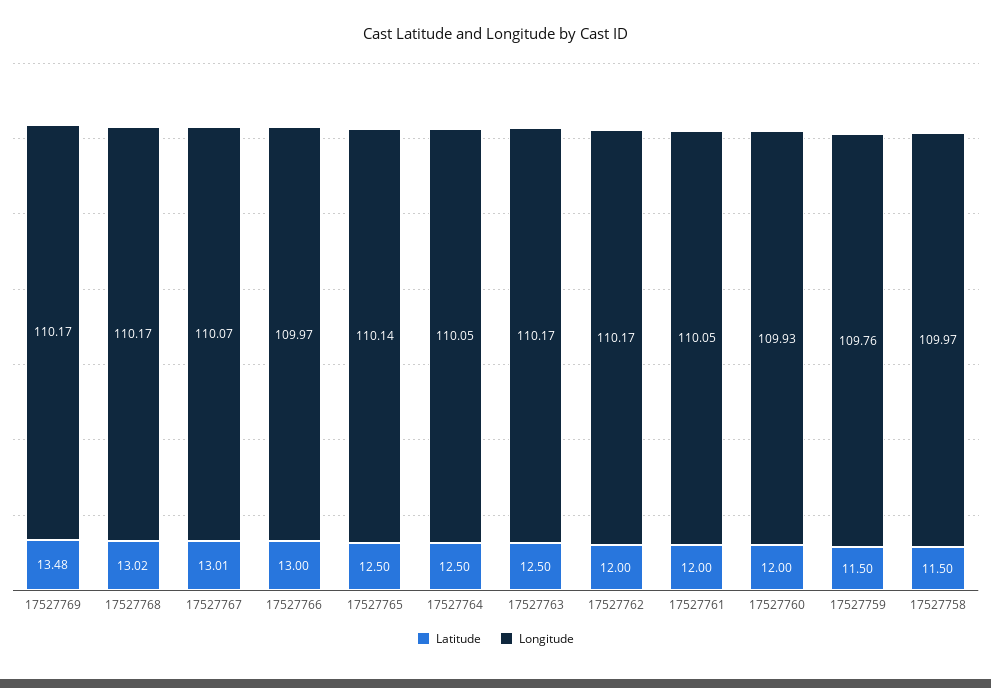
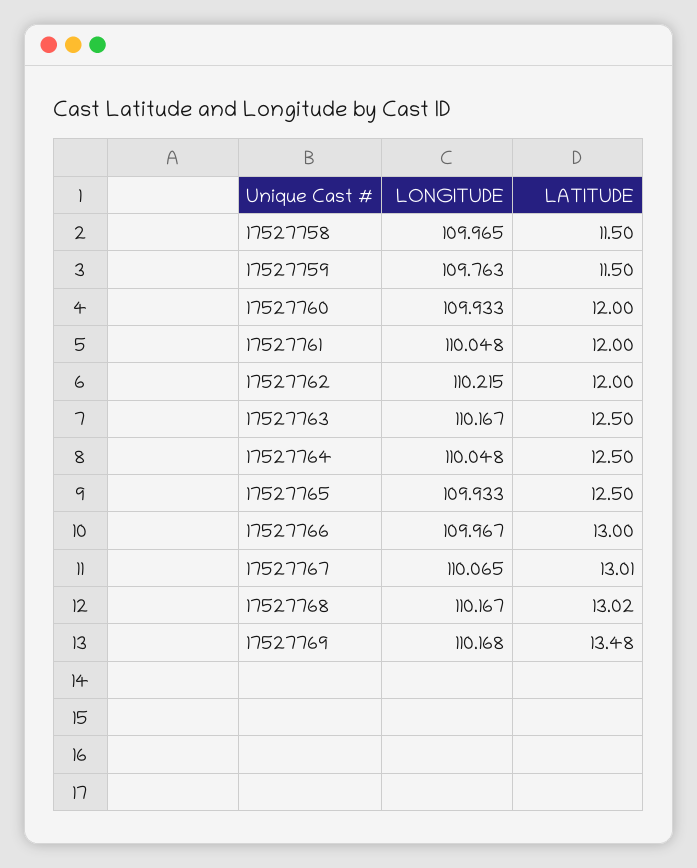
  {
    "Latitude": {
      "17527769": 13.48,
      "17527768": 13.02,
      "17527767": 13.01,
      "17527766": 13,
      "17527765": 12.5,
      "17527764": 12.5,
      "17527763": 12.5,
      "17527762": 12,
      "17527761": 12,
      "17527760": 12,
      "17527759": 11.5,
      "17527758": 11.5
    },
    "Longitude": {
      "17527769": 110.168,
      "17527768": 110.167,
      "17527767": 110.065,
      "17527766": 109.967,
-     "17527765": 110.14,
+     "17527765": 109.933,
      "17527764": 110.048,
      "17527763": 110.167,
-     "17527762": 110.17,
+     "17527762": 110.215,
      "17527761": 110.048,
      "17527760": 109.933,
      "17527759": 109.763,
      "17527758": 109.965
    }
  }

